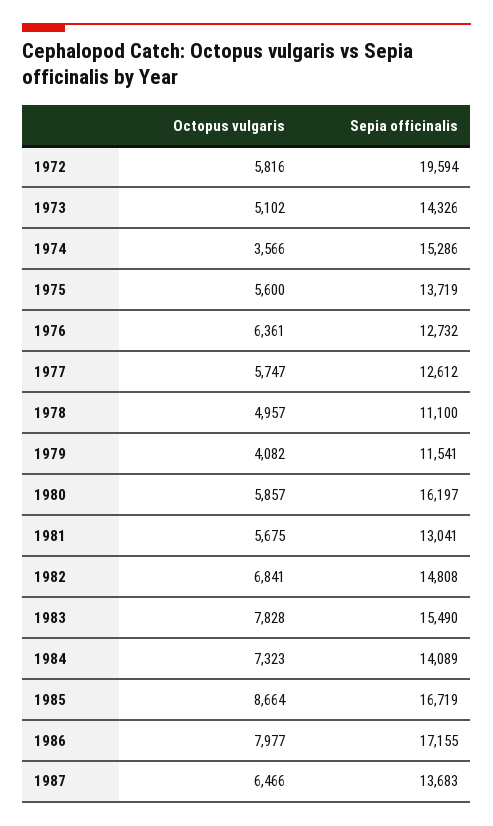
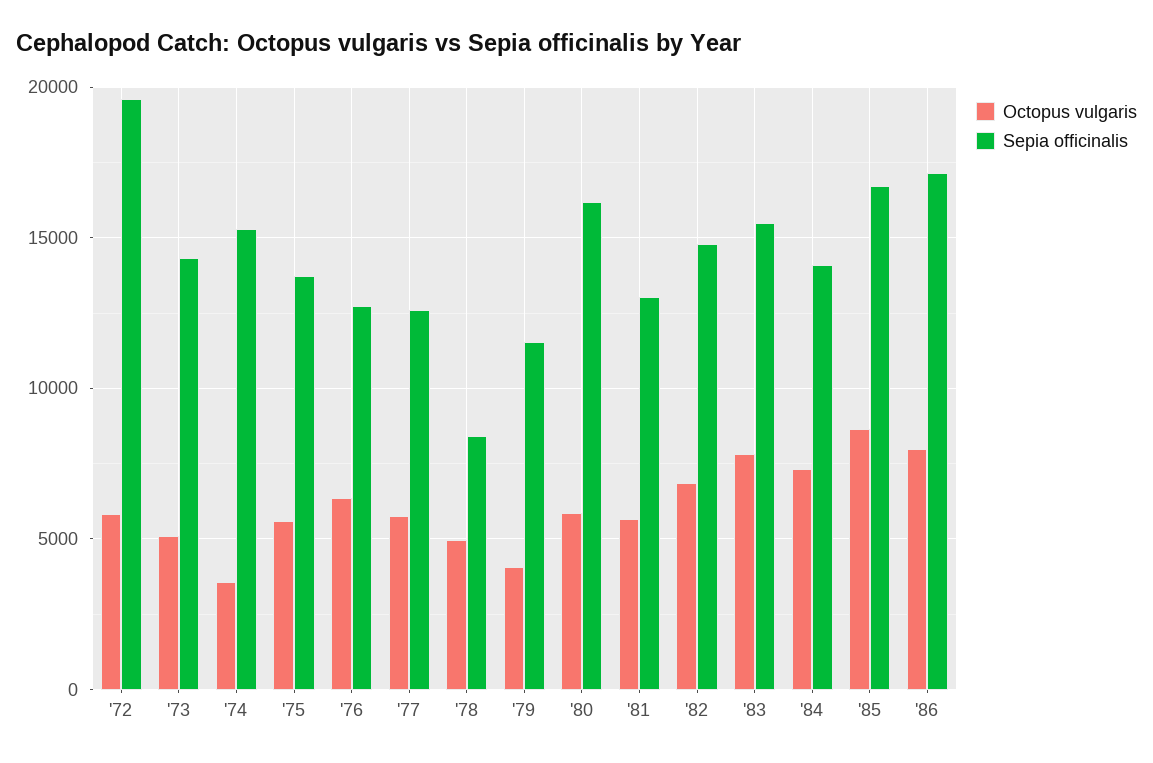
  {
    "Octopus vulgaris": {
      "1972": 5816,
      "1973": 5102,
      "1974": 3566,
      "1975": 5600,
      "1976": 6361,
      "1977": 5747,
      "1978": 4957,
      "1979": 4082,
      "1980": 5857,
      "1981": 5675,
      "1982": 6841,
      "1983": 7828,
      "1984": 7323,
      "1985": 8664,
-     "1986": 7977,
+     "1986": 7977
-     "1987": 6466
    },
    "Sepia officinalis": {
      "1972": 19594,
      "1973": 14326,
      "1974": 15286,
      "1975": 13719,
      "1976": 12732,
      "1977": 12612,
-     "1978": 11100,
+     "1978": 8500,
      "1979": 11541,
      "1980": 16197,
      "1981": 13041,
      "1982": 14808,
      "1983": 15490,
      "1984": 14089,
      "1985": 16719,
-     "1986": 17155,
+     "1986": 17155
-     "1987": 13683
    }
  }

